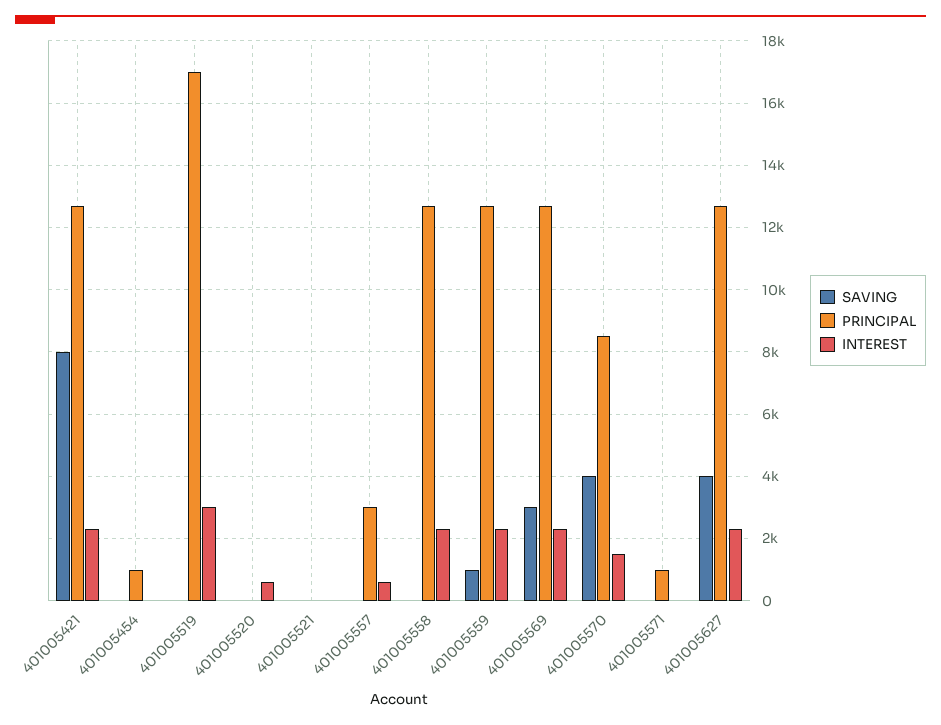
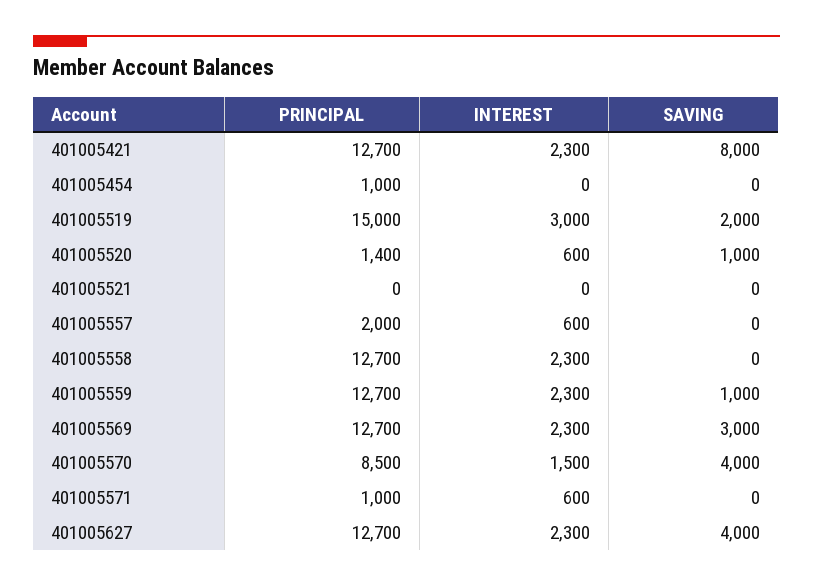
  {
    "SAVING": {
      "401005421": 8000,
      "401005454": 0,
-     "401005519": 0,
+     "401005519": 2000,
-     "401005520": 0,
+     "401005520": 1000,
      "401005521": 0,
      "401005557": 0,
      "401005558": 0,
      "401005559": 1000,
      "401005569": 3000,
      "401005570": 4000,
      "401005571": 0,
      "401005627": 4000
    },
    "PRINCIPAL": {
      "401005421": 12700,
      "401005454": 1000,
-     "401005519": 17000,
+     "401005519": 15000,
-     "401005520": 0,
+     "401005520": 1400,
      "401005521": 0,
-     "401005557": 3000,
+     "401005557": 2000,
      "401005558": 12700,
      "401005559": 12700,
      "401005569": 12700,
      "401005570": 8500,
      "401005571": 1000,
      "401005627": 12700
    },
    "INTEREST": {
      "401005421": 2300,
      "401005454": 0,
      "401005519": 3000,
      "401005520": 600,
      "401005521": 0,
      "401005557": 600,
      "401005558": 2300,
      "401005559": 2300,
      "401005569": 2300,
      "401005570": 1500,
-     "401005571": 0,
+     "401005571": 600,
      "401005627": 2300
    }
  }

